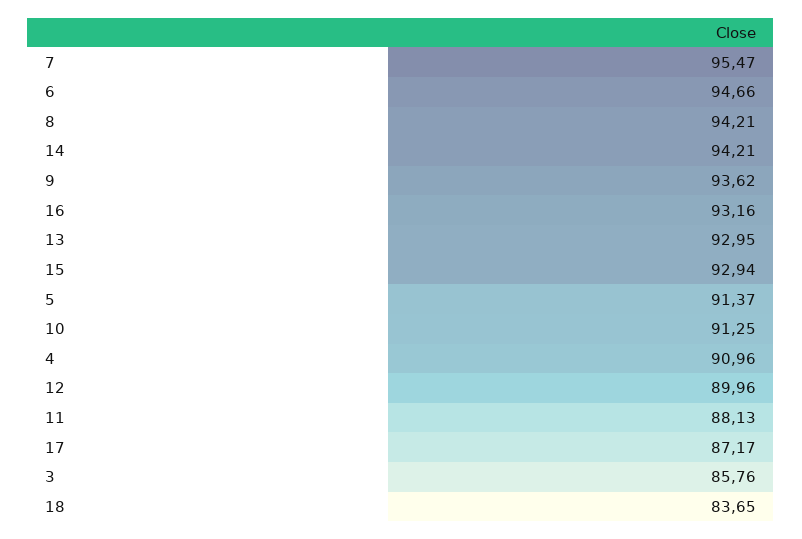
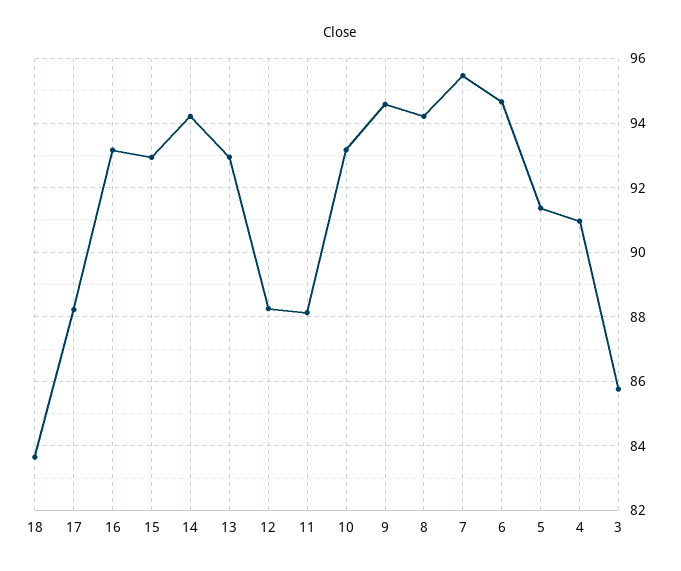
  {
    "7": 95.47,
    "6": 94.66,
    "8": 94.21,
    "14": 94.21,
-   "9": 93.62,
+   "9": 94.6,
    "16": 93.16,
    "13": 92.95,
    "15": 92.94,
    "5": 91.37,
-   "10": 91.25,
+   "10": 93.2,
    "4": 90.96,
-   "12": 89.96,
+   "12": 88.2,
    "11": 88.13,
-   "17": 87.17,
+   "17": 88.2,
    "3": 85.76,
    "18": 83.65
  }

